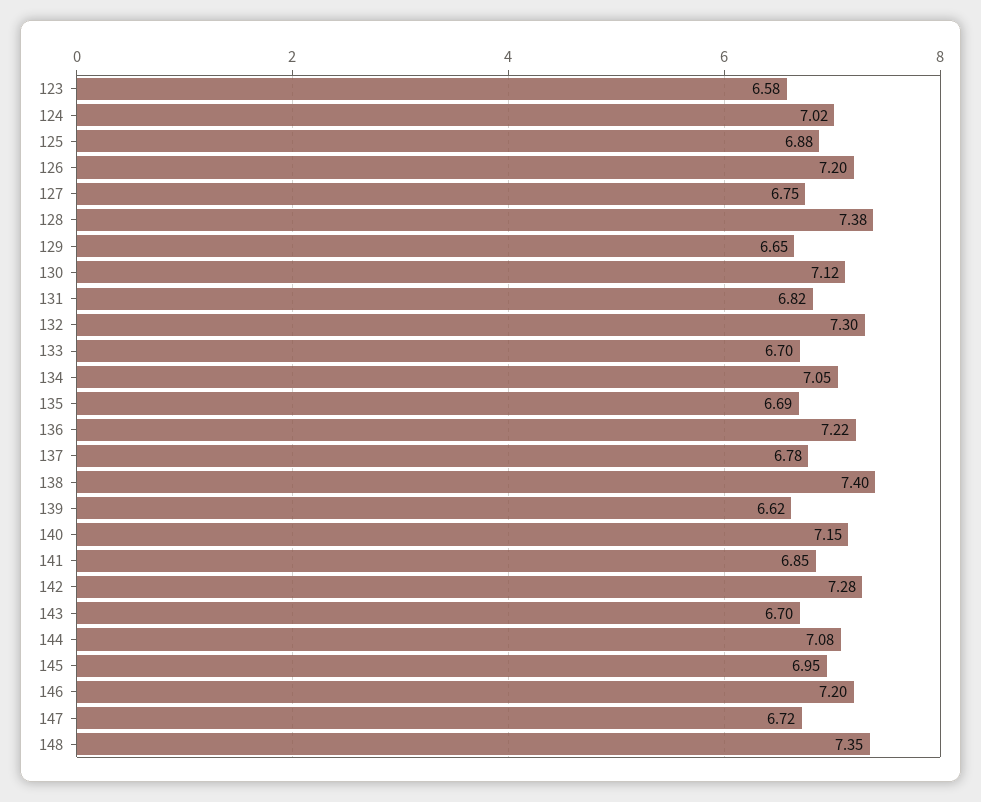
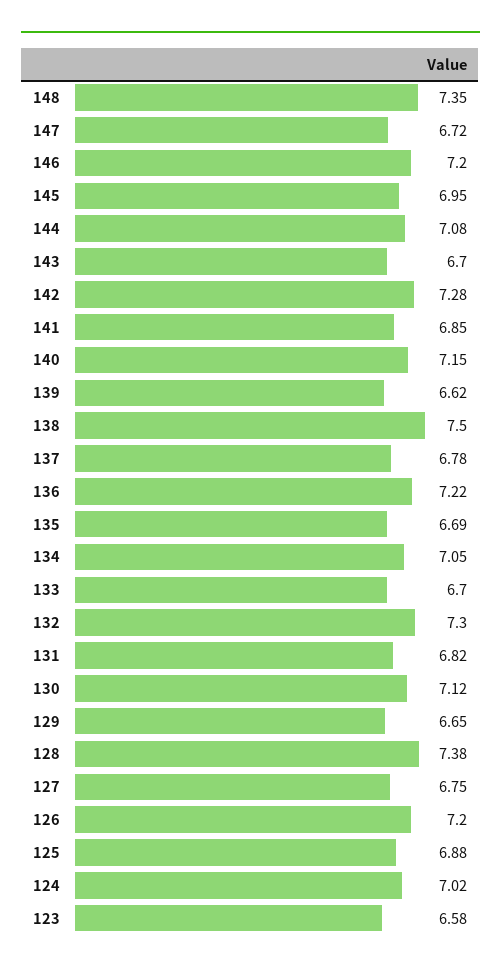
  {
    "123": 6.58,
    "124": 7.02,
    "125": 6.88,
    "126": 7.2,
    "127": 6.75,
    "128": 7.38,
    "129": 6.65,
    "130": 7.12,
    "131": 6.82,
    "132": 7.3,
    "133": 6.7,
    "134": 7.05,
    "135": 6.69,
    "136": 7.22,
    "137": 6.78,
-   "138": 7.4,
+   "138": 7.5,
    "139": 6.62,
    "140": 7.15,
    "141": 6.85,
    "142": 7.28,
    "143": 6.7,
    "144": 7.08,
    "145": 6.95,
    "146": 7.2,
    "147": 6.72,
    "148": 7.35
  }

